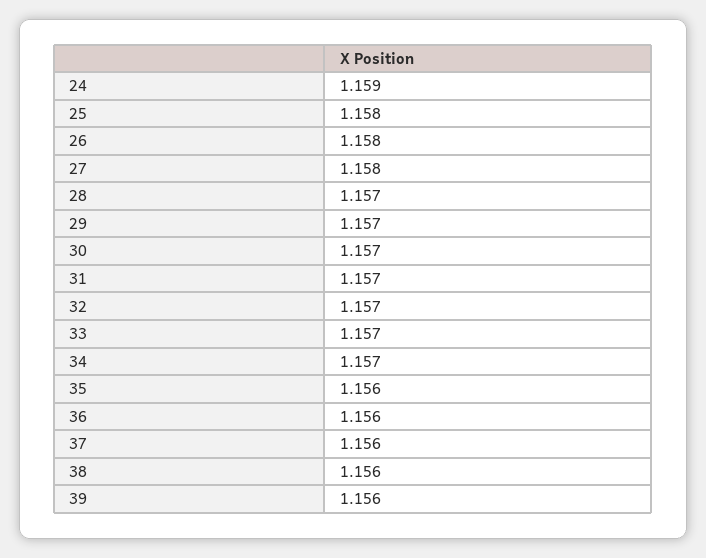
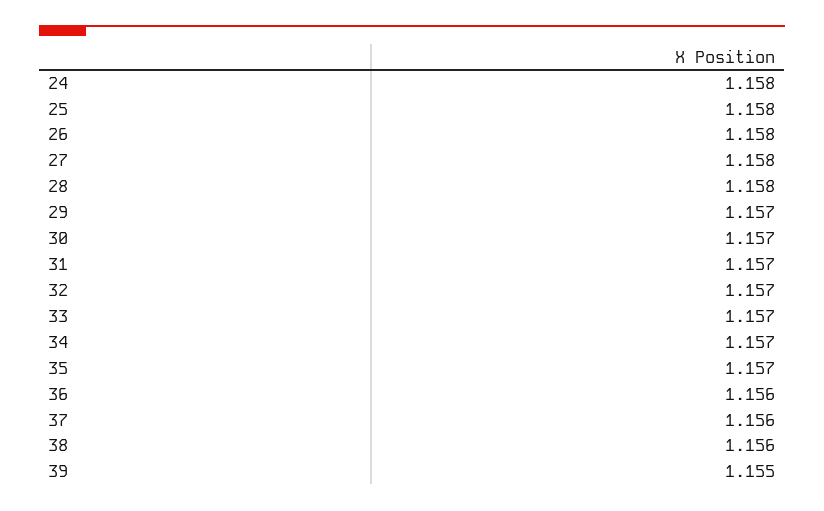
  {
-   "24": 1.159,
+   "24": 1.158,
    "25": 1.158,
    "26": 1.158,
    "27": 1.158,
-   "28": 1.157,
+   "28": 1.158,
    "29": 1.157,
    "30": 1.157,
    "31": 1.157,
    "32": 1.157,
    "33": 1.157,
    "34": 1.157,
-   "35": 1.156,
+   "35": 1.157,
    "36": 1.156,
    "37": 1.156,
    "38": 1.156,
-   "39": 1.156
+   "39": 1.155
  }

